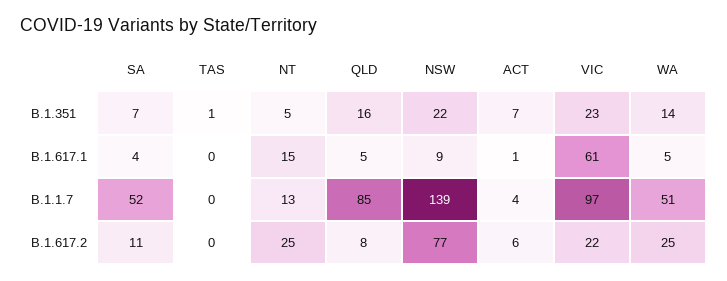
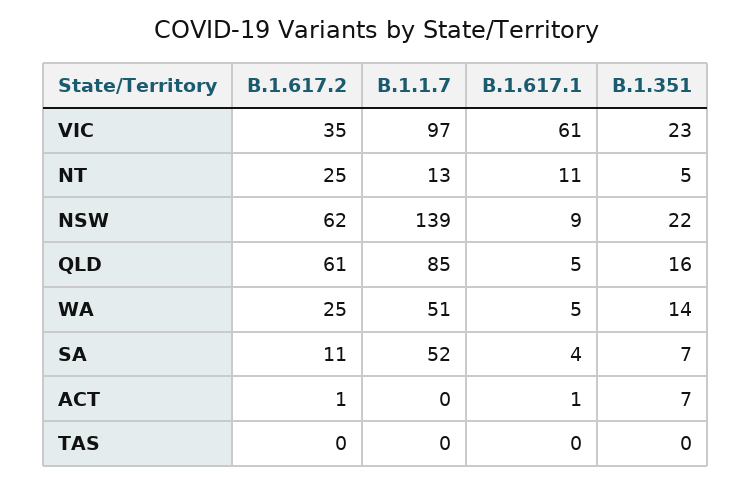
  {
    "SA": {
      "B.1.351": 7,
      "B.1.617.1": 4,
      "B.1.1.7": 52,
      "B.1.617.2": 11
    },
    "TAS": {
-     "B.1.351": 1,
+     "B.1.351": 0,
      "B.1.617.1": 0,
      "B.1.1.7": 0,
      "B.1.617.2": 0
    },
    "NT": {
      "B.1.351": 5,
-     "B.1.617.1": 15,
+     "B.1.617.1": 11,
      "B.1.1.7": 13,
      "B.1.617.2": 25
    },
    "QLD": {
      "B.1.351": 16,
      "B.1.617.1": 5,
      "B.1.1.7": 85,
-     "B.1.617.2": 8
+     "B.1.617.2": 61
    },
    "NSW": {
      "B.1.351": 22,
      "B.1.617.1": 9,
      "B.1.1.7": 139,
-     "B.1.617.2": 77
+     "B.1.617.2": 62
    },
    "ACT": {
      "B.1.351": 7,
      "B.1.617.1": 1,
-     "B.1.1.7": 4,
+     "B.1.1.7": 0,
-     "B.1.617.2": 6
+     "B.1.617.2": 1
    },
    "VIC": {
      "B.1.351": 23,
      "B.1.617.1": 61,
      "B.1.1.7": 97,
-     "B.1.617.2": 22
+     "B.1.617.2": 35
    },
    "WA": {
      "B.1.351": 14,
      "B.1.617.1": 5,
      "B.1.1.7": 51,
      "B.1.617.2": 25
    }
  }

